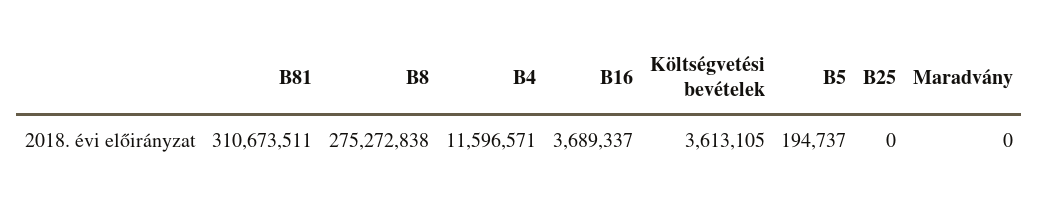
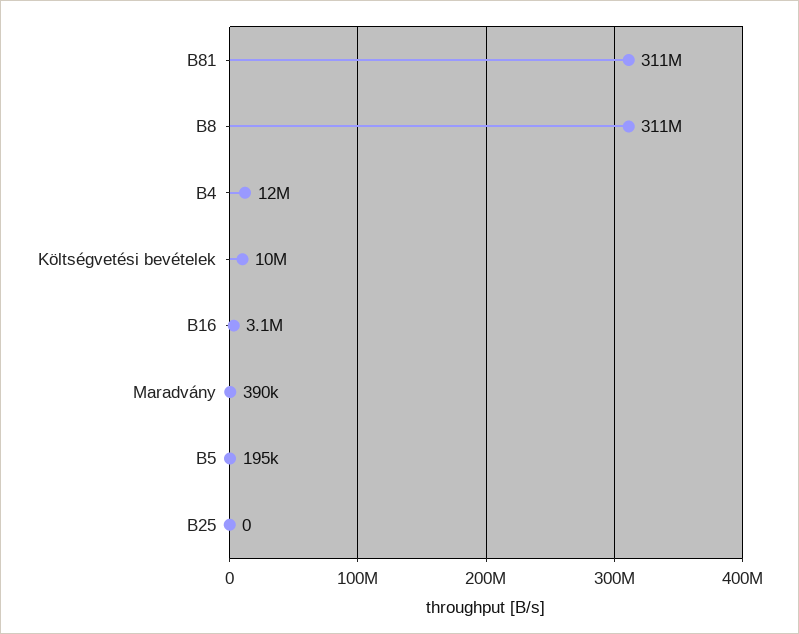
  {
    "B81": 310673511,
-   "B8": 275272838,
+   "B8": 311000000,
    "B4": 11596571,
-   "B16": 3689337,
+   "B16": 3100000,
-   "Költségvetési bevételek": 3613105,
+   "Költségvetési bevételek": 10000000,
    "B5": 194737,
    "B25": 0,
-   "Maradvány": 0
+   "Maradvány": 390000
  }

